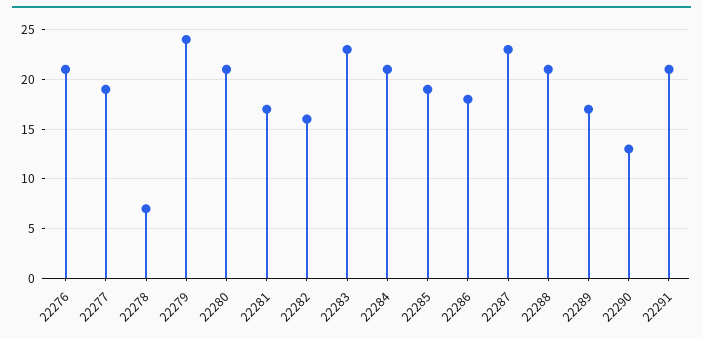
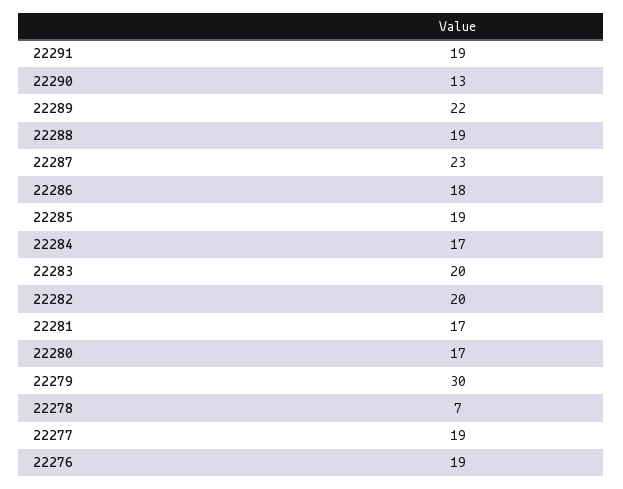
  {
-   "22276": 21,
+   "22276": 19,
    "22277": 19,
    "22278": 7,
-   "22279": 24,
+   "22279": 30,
-   "22280": 21,
+   "22280": 17,
    "22281": 17,
-   "22282": 16,
+   "22282": 20,
-   "22283": 23,
+   "22283": 20,
-   "22284": 21,
+   "22284": 17,
    "22285": 19,
    "22286": 18,
    "22287": 23,
-   "22288": 21,
+   "22288": 19,
-   "22289": 17,
+   "22289": 22,
    "22290": 13,
-   "22291": 21
+   "22291": 19
  }

